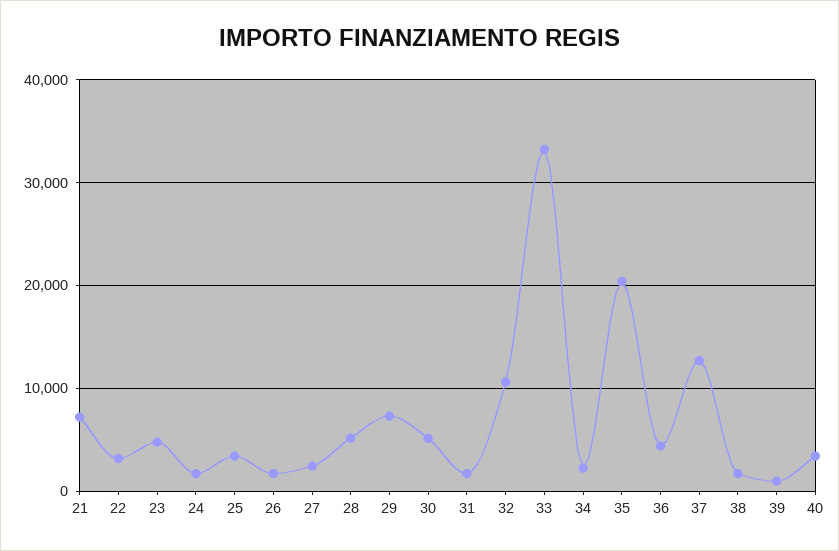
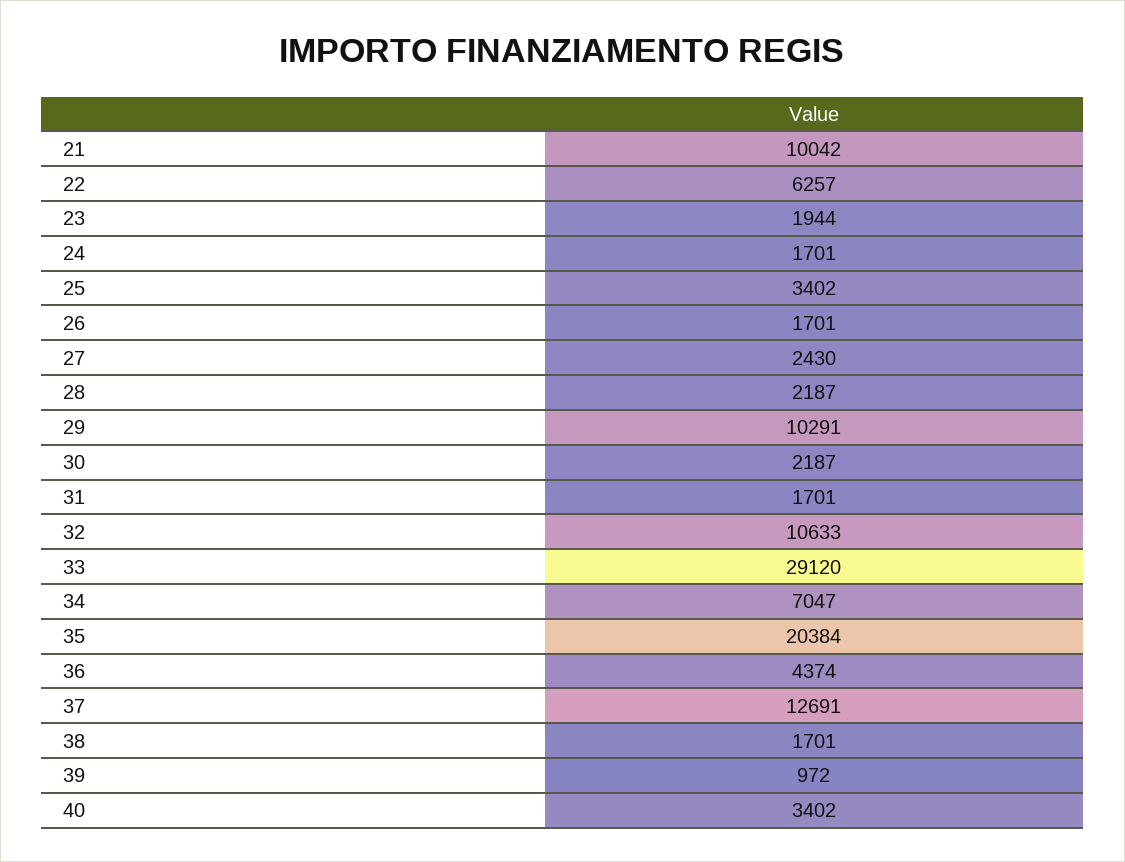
  {
-   "21": 7000,
+   "21": 10042,
-   "22": 3000,
+   "22": 6257,
-   "23": 5000,
+   "23": 1944,
    "24": 1701,
    "25": 3402,
    "26": 1701,
    "27": 2430,
-   "28": 5000,
+   "28": 2187,
-   "29": 7000,
+   "29": 10291,
-   "30": 5000,
+   "30": 2187,
    "31": 1701,
    "32": 10633,
-   "33": 33000,
+   "33": 29120,
-   "34": 2000,
+   "34": 7047,
    "35": 20384,
    "36": 4374,
    "37": 12691,
    "38": 1701,
    "39": 972,
    "40": 3402
  }

